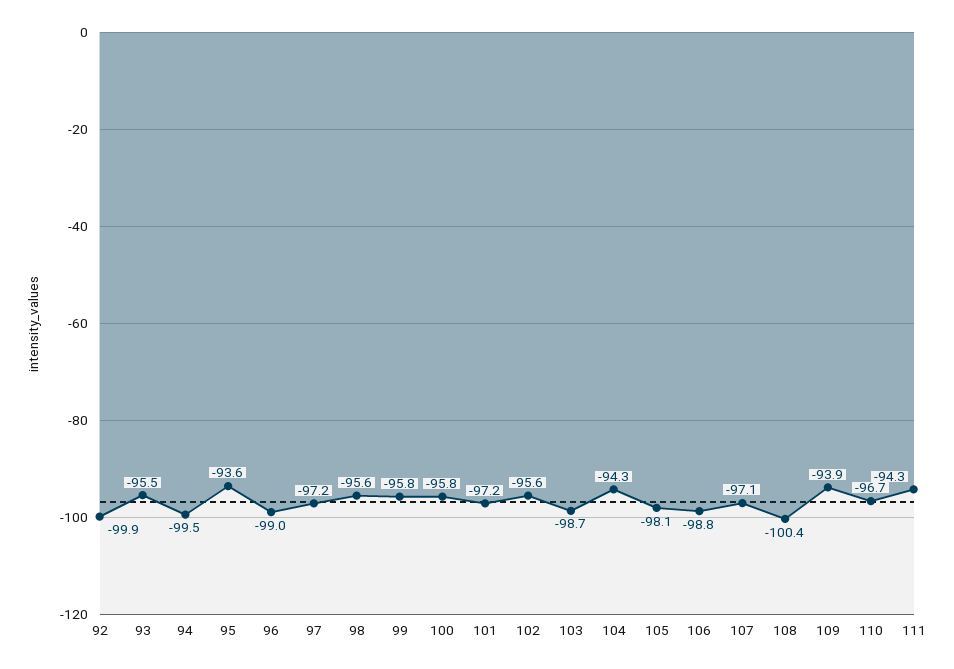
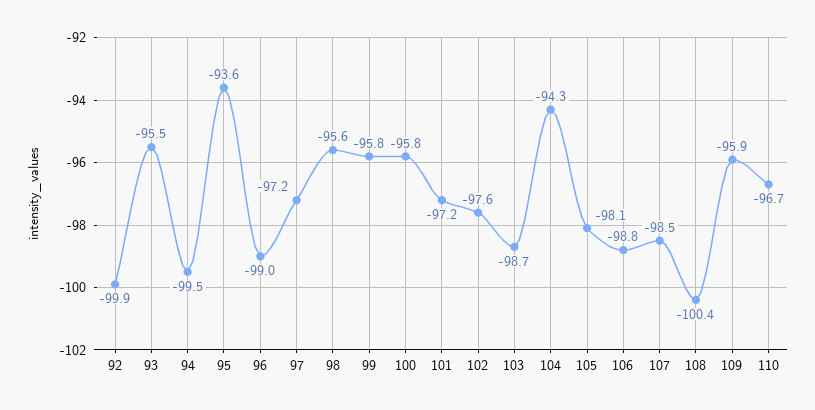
  {
    "92": -99.9,
    "93": -95.5,
    "94": -99.5,
    "95": -93.6,
    "96": -99,
    "97": -97.2,
    "98": -95.6,
    "99": -95.8,
    "100": -95.8,
    "101": -97.2,
-   "102": -95.6,
+   "102": -97.6,
    "103": -98.7,
    "104": -94.3,
    "105": -98.1,
    "106": -98.8,
-   "107": -97.1,
+   "107": -98.5,
    "108": -100.4,
-   "109": -93.9,
+   "109": -95.9,
-   "110": -96.7,
+   "110": -96.7
-   "111": -94.3
  }

